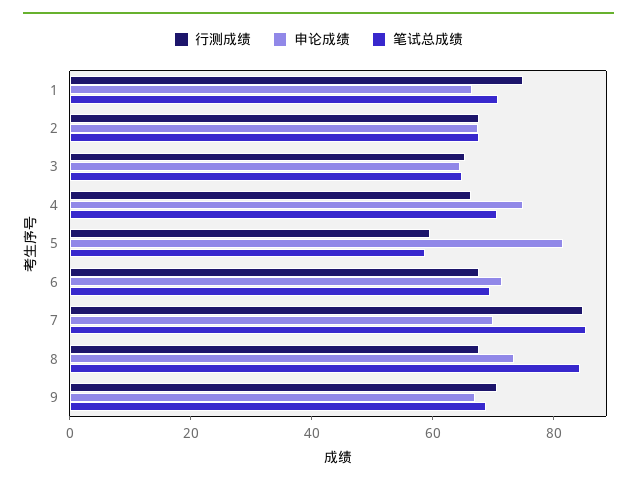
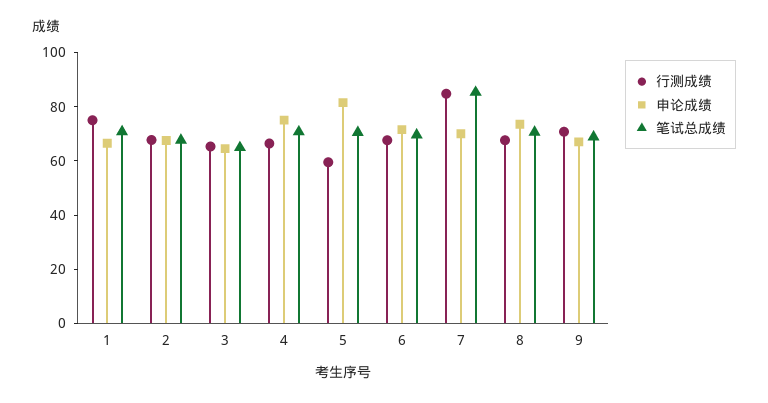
  {
    "行测成绩": {
      "1": 75,
      "2": 70,
      "3": 65,
      "4": 65,
      "5": 60,
      "6": 70,
      "7": 85,
      "8": 70,
      "9": 70
    },
    "申论成绩": {
      "1": 65,
      "2": 70,
      "3": 65,
      "4": 75,
      "5": 80,
      "6": 70,
      "7": 70,
      "8": 75,
      "9": 65
    },
    "笔试总成绩": {
      "1": 70,
      "2": 70,
      "3": 65,
      "4": 70,
-     "5": 60,
+     "5": 70,
      "6": 70,
      "7": 85,
-     "8": 85,
+     "8": 70,
      "9": 70
    }
  }

